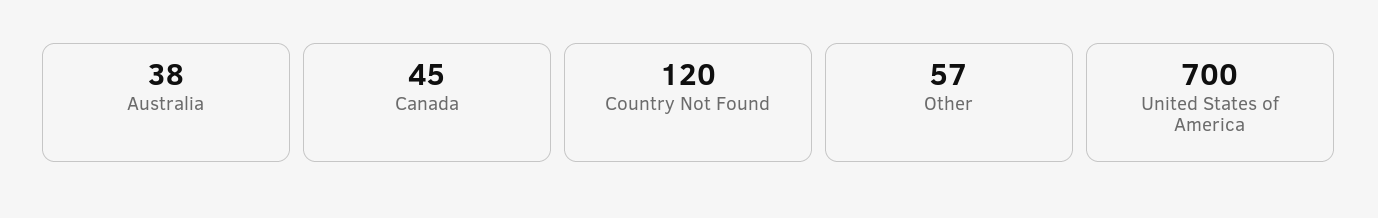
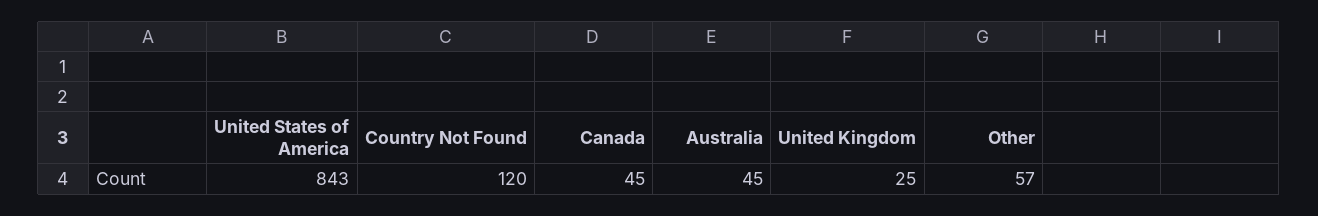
  {
-   "Australia": 38,
+   "Australia": 45,
    "Canada": 45,
    "Country Not Found": 120,
    "Other": 57,
-   "United States of America": 700
+   "United States of America": 843,
+   "United Kingdom": 25
  }

